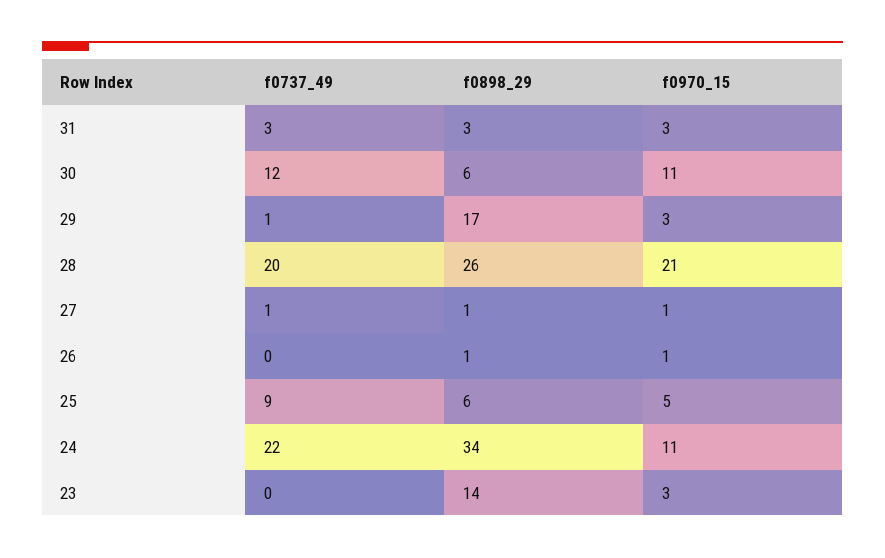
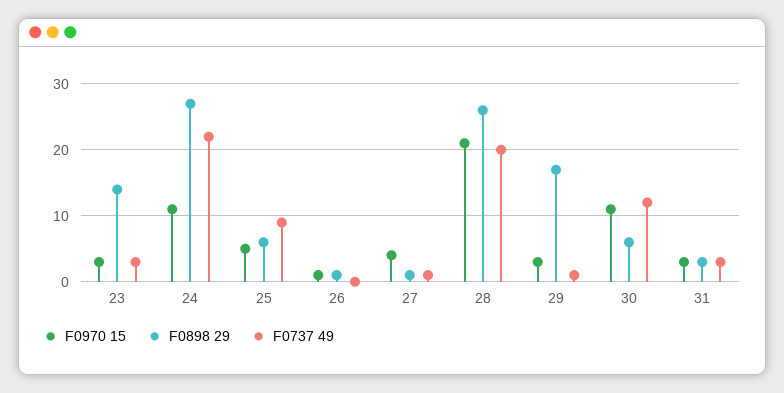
  {
    "f0737_49": {
      "31": 3,
      "30": 12,
      "29": 1,
      "28": 20,
      "27": 1,
      "26": 0,
      "25": 9,
      "24": 22,
-     "23": 0
+     "23": 3
    },
    "f0898_29": {
      "31": 3,
      "30": 6,
      "29": 17,
      "28": 26,
      "27": 1,
      "26": 1,
      "25": 6,
-     "24": 34,
+     "24": 27,
      "23": 14
    },
    "f0970_15": {
      "31": 3,
      "30": 11,
      "29": 3,
      "28": 21,
-     "27": 1,
+     "27": 4,
      "26": 1,
      "25": 5,
      "24": 11,
      "23": 3
    }
  }

